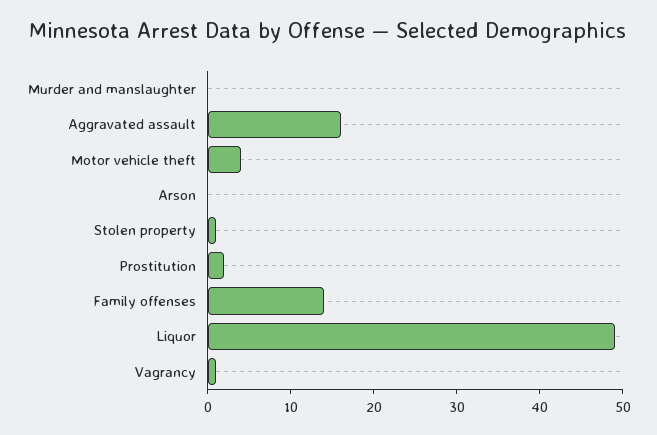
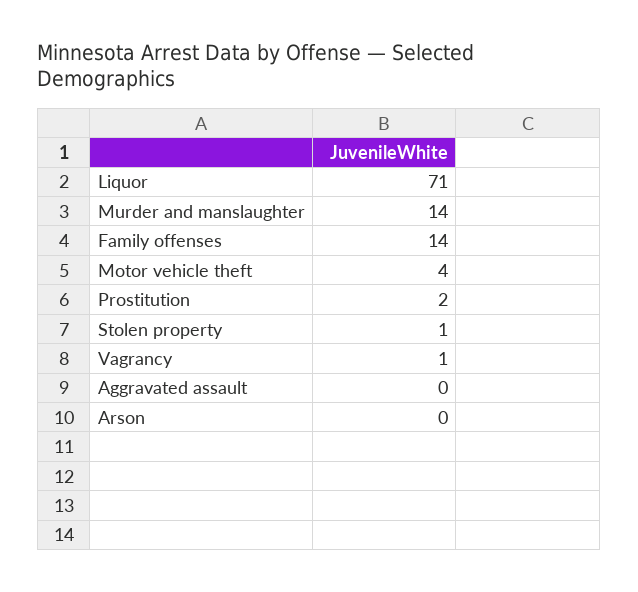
  {
-   "Murder and manslaughter": 0,
+   "Murder and manslaughter": 14,
-   "Aggravated assault": 16,
+   "Aggravated assault": 0,
    "Motor vehicle theft": 4,
    "Arson": 0,
    "Stolen property": 1,
    "Prostitution": 2,
    "Family offenses": 14,
-   "Liquor": 49,
+   "Liquor": 71,
    "Vagrancy": 1
  }

